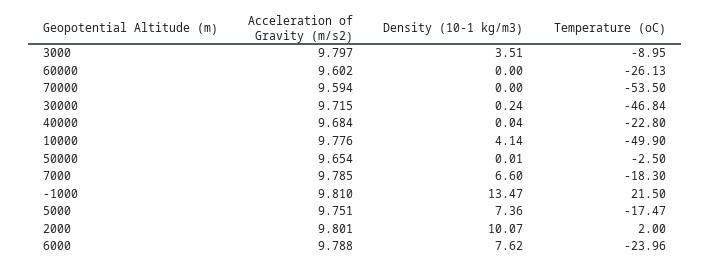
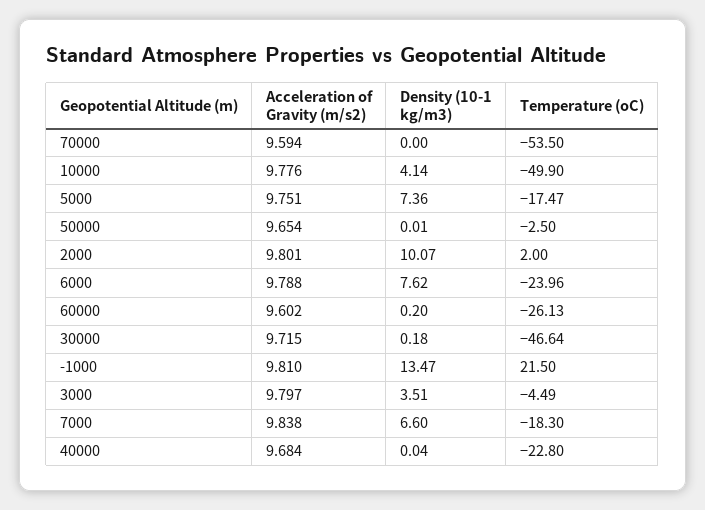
  {
    "Acceleration of Gravity (m/s2)": {
      "3000": 9.797,
      "60000": 9.602,
      "70000": 9.594,
      "30000": 9.715,
      "40000": 9.684,
      "10000": 9.776,
      "50000": 9.654,
-     "7000": 9.785,
+     "7000": 9.838,
      "-1000": 9.81,
      "5000": 9.751,
      "2000": 9.801,
      "6000": 9.788
    },
    "Density (10-1 kg/m3)": {
      "3000": 3.51,
-     "60000": 0,
+     "60000": 0.2,
      "70000": 0,
-     "30000": 0.24,
+     "30000": 0.18,
      "40000": 0.04,
      "10000": 4.14,
      "50000": 0.01,
      "7000": 6.6,
      "-1000": 13.47,
      "5000": 7.36,
      "2000": 10.07,
      "6000": 7.62
    },
    "Temperature (oC)": {
-     "3000": -8.95,
+     "3000": -4.49,
      "60000": -26.13,
      "70000": -53.5,
-     "30000": -46.84,
+     "30000": -46.64,
      "40000": -22.8,
      "10000": -49.9,
      "50000": -2.5,
      "7000": -18.3,
      "-1000": 21.5,
      "5000": -17.47,
      "2000": 2,
      "6000": -23.96
    }
  }

